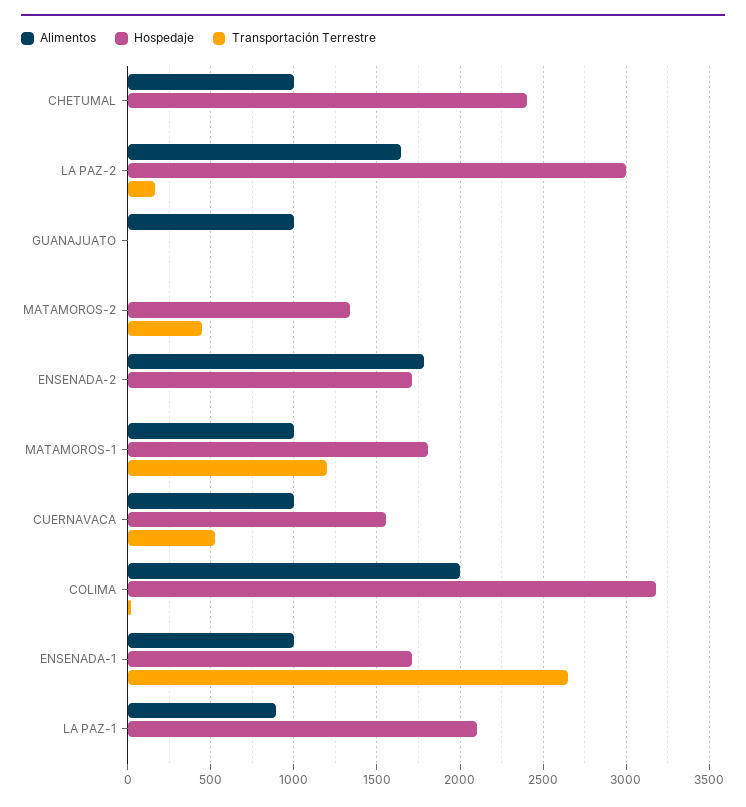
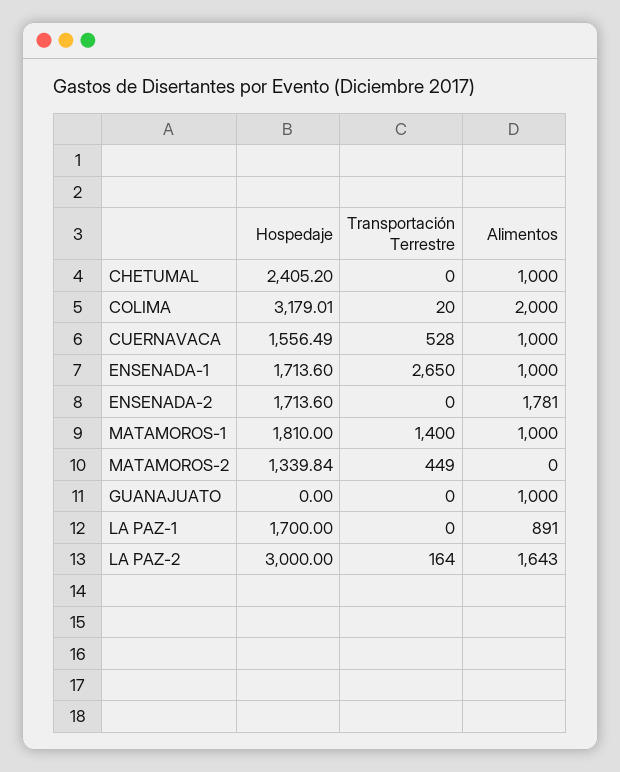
  {
    "Alimentos": {
      "CHETUMAL": 1000,
      "LA PAZ-2": 1643,
      "GUANAJUATO": 1000,
      "MATAMOROS-2": 0,
      "ENSENADA-2": 1781,
      "MATAMOROS-1": 1000,
      "CUERNAVACA": 1000,
      "COLIMA": 2000,
      "ENSENADA-1": 1000,
      "LA PAZ-1": 891
    },
    "Hospedaje": {
      "CHETUMAL": 2405.2,
      "LA PAZ-2": 3000,
      "GUANAJUATO": 0,
      "MATAMOROS-2": 1339.84,
      "ENSENADA-2": 1713.6,
      "MATAMOROS-1": 1810,
      "CUERNAVACA": 1556.49,
      "COLIMA": 3179.01,
      "ENSENADA-1": 1713.6,
-     "LA PAZ-1": 2100
+     "LA PAZ-1": 1700
    },
    "Transportación Terrestre": {
      "CHETUMAL": 0,
      "LA PAZ-2": 164,
      "GUANAJUATO": 0,
      "MATAMOROS-2": 449,
      "ENSENADA-2": 0,
-     "MATAMOROS-1": 1200,
+     "MATAMOROS-1": 1400,
      "CUERNAVACA": 528,
      "COLIMA": 20,
      "ENSENADA-1": 2650,
      "LA PAZ-1": 0
    }
  }

